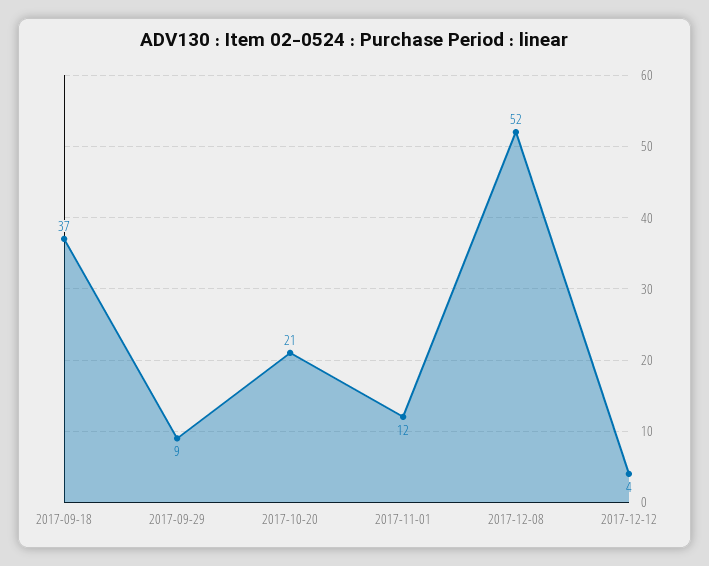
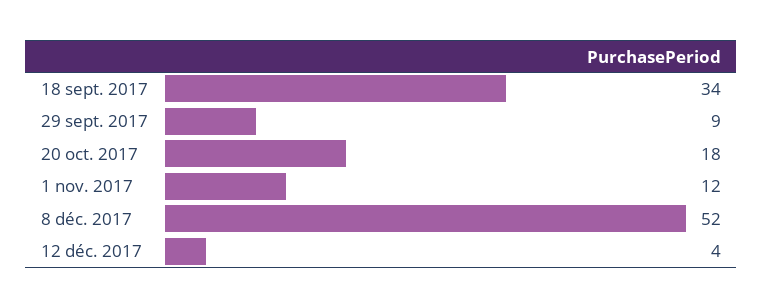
  {
-   "2017-09-18": 37,
+   "2017-09-18": 34,
    "2017-09-29": 9,
-   "2017-10-20": 21,
+   "2017-10-20": 18,
    "2017-11-01": 12,
    "2017-12-08": 52,
    "2017-12-12": 4
  }

